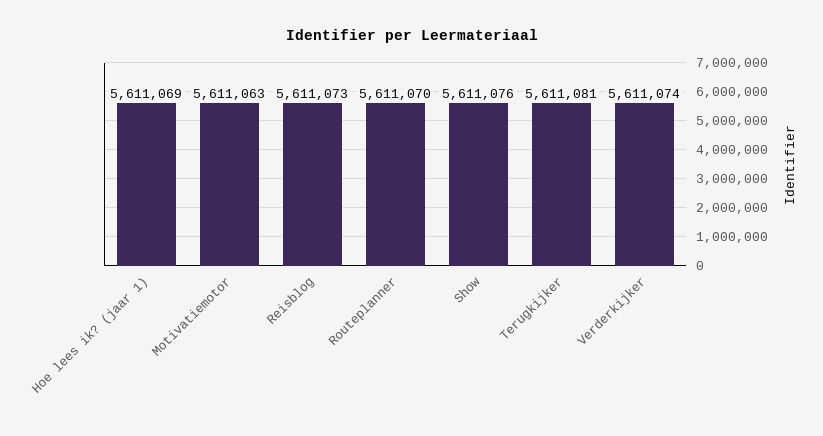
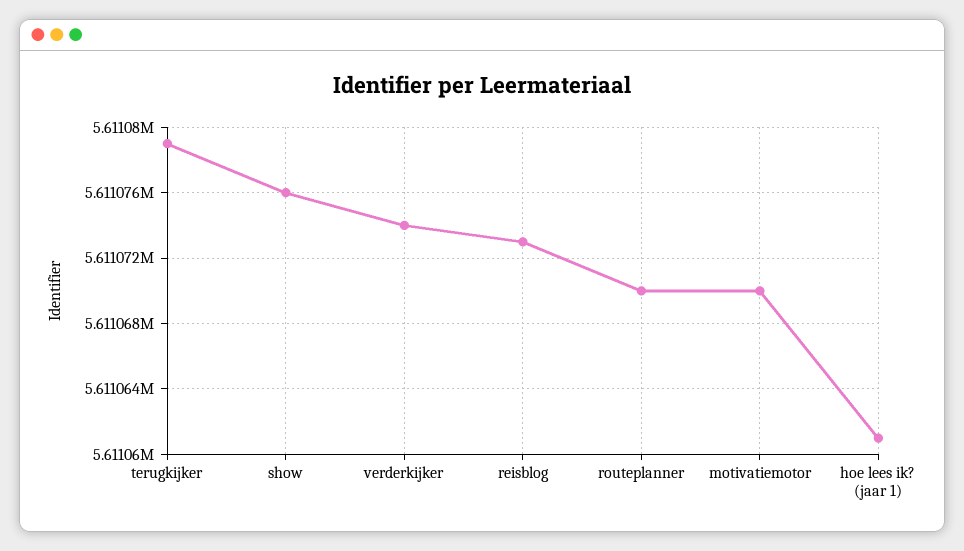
  {
-   "Hoe lees ik? (jaar 1)": 5611069,
+   "Hoe lees ik? (jaar 1)": 5611061,
-   "Motivatiemotor": 5611063,
+   "Motivatiemotor": 5611070,
    "Reisblog": 5611073,
    "Routeplanner": 5611070,
    "Show": 5611076,
-   "Terugkijker": 5611081,
+   "Terugkijker": 5611079,
    "Verderkijker": 5611074
  }

